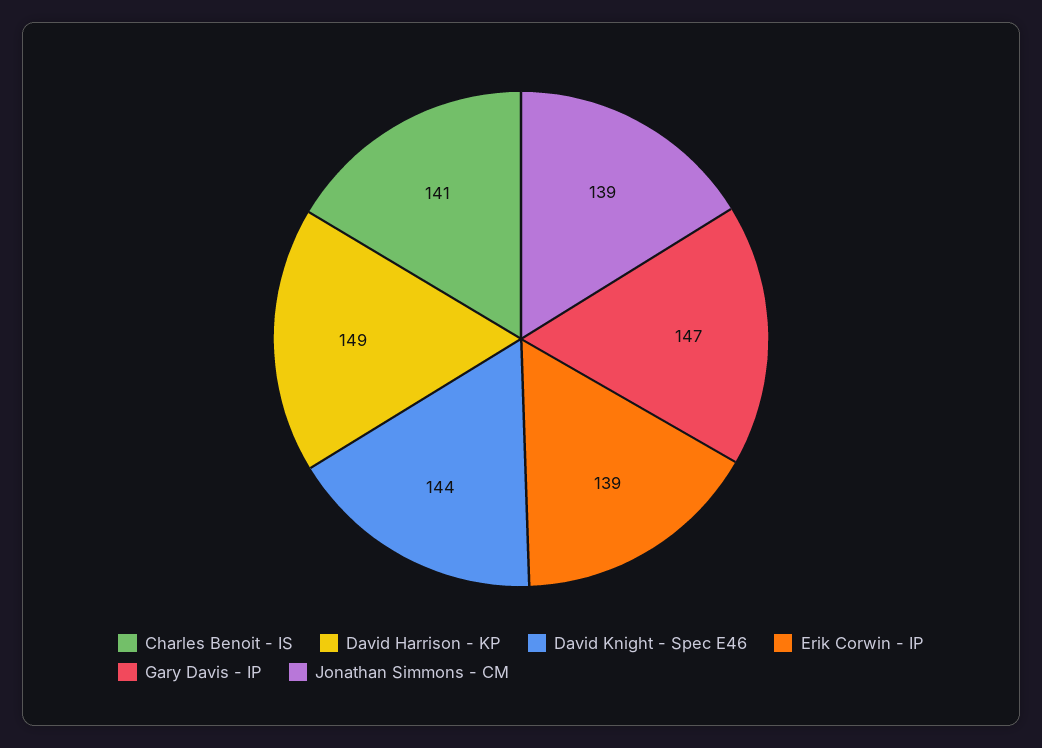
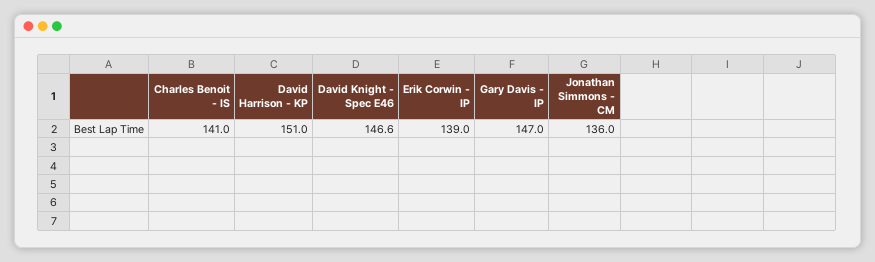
  {
    "Charles Benoit - IS": 141,
-   "David Harrison - KP": 149,
+   "David Harrison - KP": 151,
-   "David Knight - Spec E46": 144,
+   "David Knight - Spec E46": 146.6,
    "Erik Corwin - IP": 139,
    "Gary Davis - IP": 147,
-   "Jonathan Simmons - CM": 139
+   "Jonathan Simmons - CM": 136
  }

